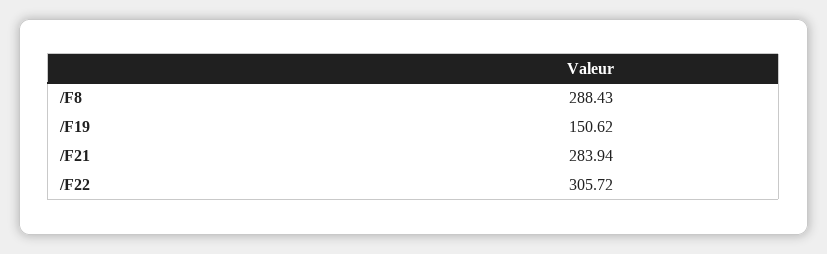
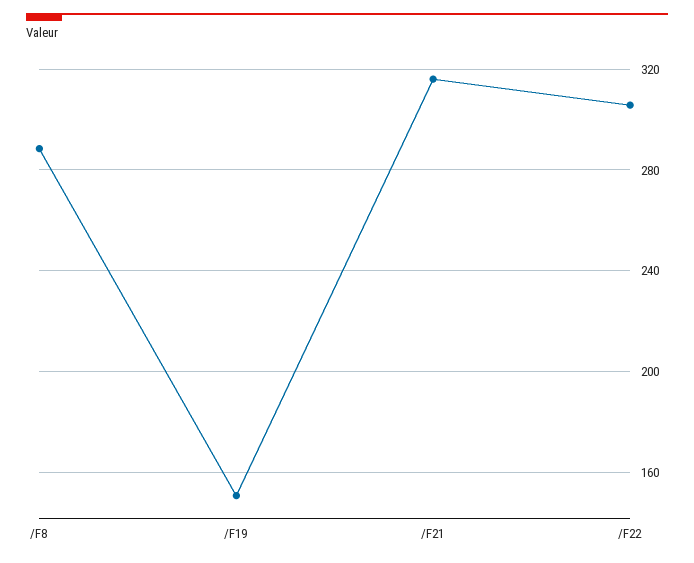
  {
    "/F8": 288.43,
    "/F19": 150.62,
-   "/F21": 283.94,
+   "/F21": 315,
    "/F22": 305.72
  }

